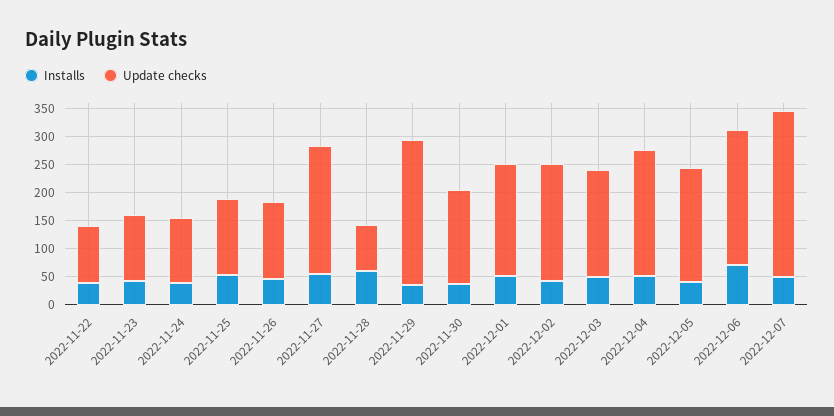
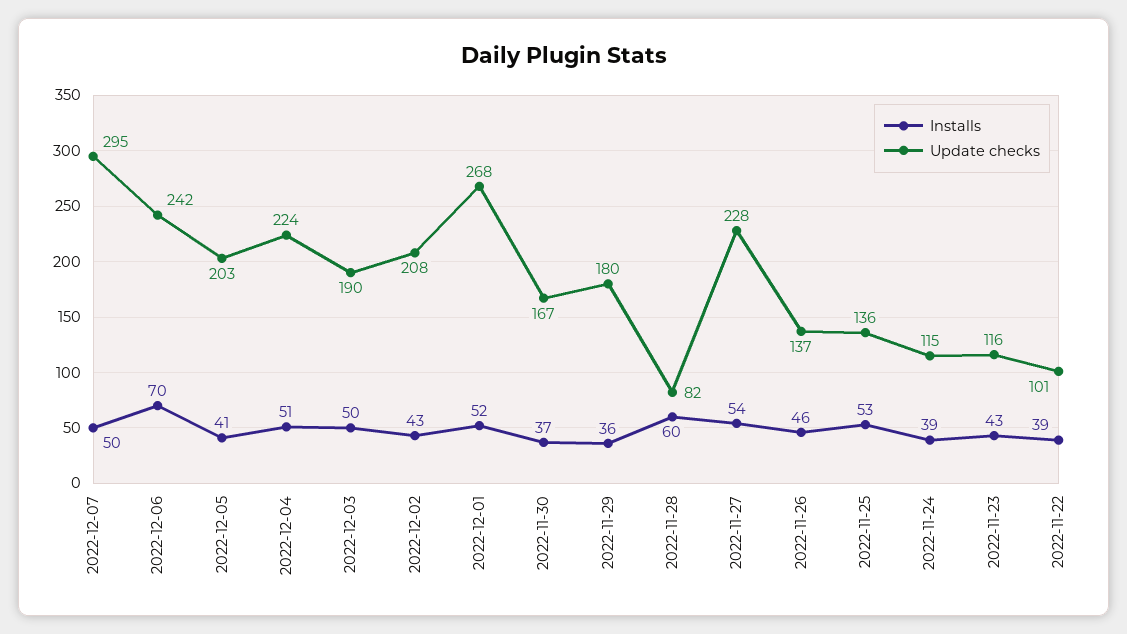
  {
    "Installs": {
      "2022-11-22": 39,
      "2022-11-23": 43,
      "2022-11-24": 39,
      "2022-11-25": 53,
      "2022-11-26": 46,
      "2022-11-27": 54,
      "2022-11-28": 60,
      "2022-11-29": 36,
      "2022-11-30": 37,
      "2022-12-01": 52,
      "2022-12-02": 43,
      "2022-12-03": 50,
      "2022-12-04": 51,
      "2022-12-05": 41,
      "2022-12-06": 70,
      "2022-12-07": 50
    },
    "Update checks": {
      "2022-11-22": 101,
      "2022-11-23": 116,
      "2022-11-24": 115,
      "2022-11-25": 136,
      "2022-11-26": 137,
      "2022-11-27": 228,
      "2022-11-28": 82,
-     "2022-11-29": 250,
+     "2022-11-29": 180,
      "2022-11-30": 167,
-     "2022-12-01": 200,
+     "2022-12-01": 268,
      "2022-12-02": 208,
      "2022-12-03": 190,
      "2022-12-04": 224,
      "2022-12-05": 203,
      "2022-12-06": 242,
      "2022-12-07": 295
    }
  }

